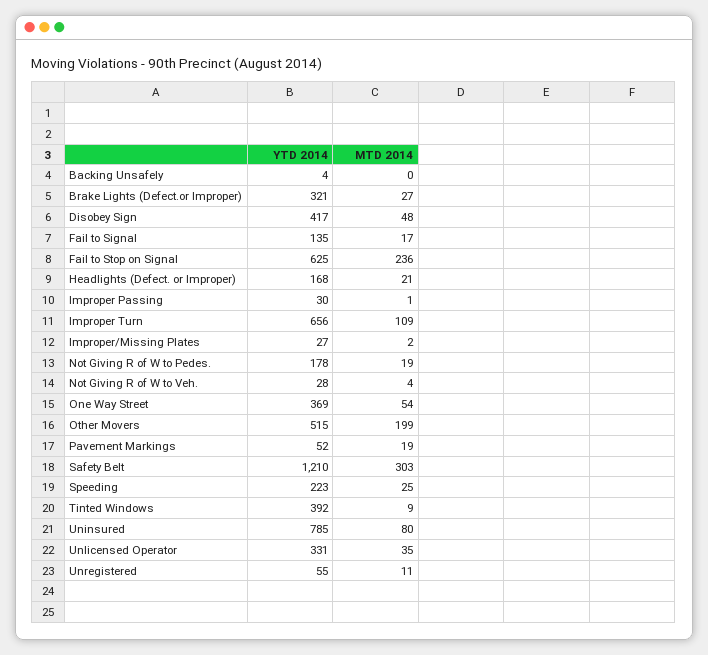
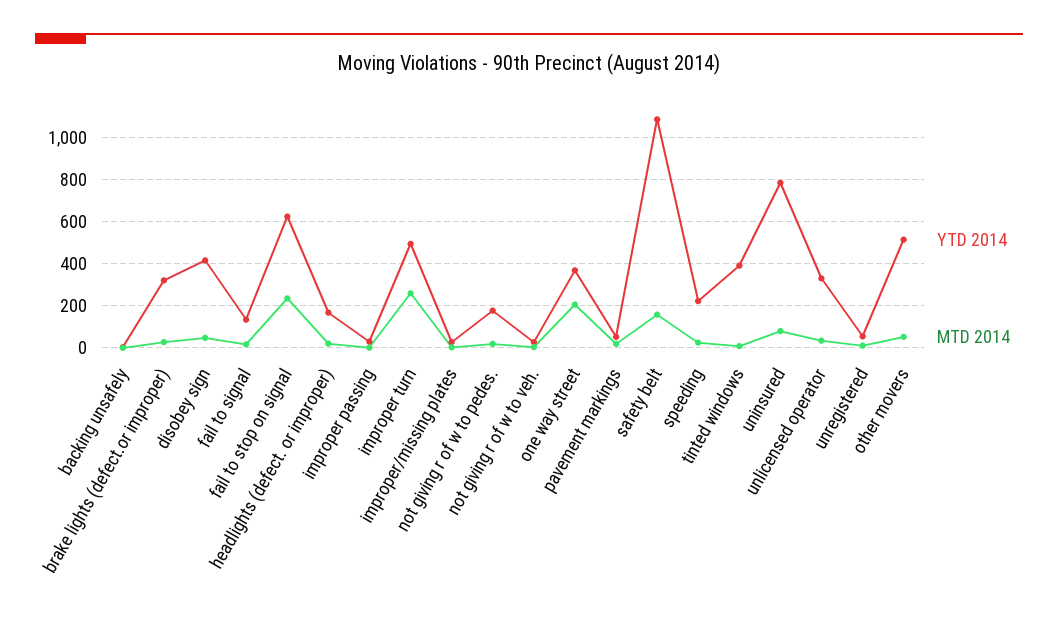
  {
    "YTD 2014": {
      "Backing Unsafely": 4,
      "Brake Lights (Defect.or Improper)": 321,
      "Disobey Sign": 417,
      "Fail to Signal": 135,
      "Fail to Stop on Signal": 625,
      "Headlights (Defect. or Improper)": 168,
      "Improper Passing": 30,
-     "Improper Turn": 656,
+     "Improper Turn": 500,
      "Improper/Missing Plates": 27,
      "Not Giving R of W to Pedes.": 178,
      "Not Giving R of W to Veh.": 28,
      "One Way Street": 369,
      "Other Movers": 515,
      "Pavement Markings": 52,
-     "Safety Belt": 1210,
+     "Safety Belt": 1100,
      "Speeding": 223,
      "Tinted Windows": 392,
      "Uninsured": 785,
      "Unlicensed Operator": 331,
      "Unregistered": 55
    },
    "MTD 2014": {
      "Backing Unsafely": 0,
      "Brake Lights (Defect.or Improper)": 27,
      "Disobey Sign": 48,
      "Fail to Signal": 17,
      "Fail to Stop on Signal": 236,
      "Headlights (Defect. or Improper)": 21,
      "Improper Passing": 1,
-     "Improper Turn": 109,
+     "Improper Turn": 250,
      "Improper/Missing Plates": 2,
      "Not Giving R of W to Pedes.": 19,
      "Not Giving R of W to Veh.": 4,
-     "One Way Street": 54,
+     "One Way Street": 200,
-     "Other Movers": 199,
+     "Other Movers": 50,
      "Pavement Markings": 19,
-     "Safety Belt": 303,
+     "Safety Belt": 150,
      "Speeding": 25,
      "Tinted Windows": 9,
      "Uninsured": 80,
      "Unlicensed Operator": 35,
      "Unregistered": 11
    }
  }

